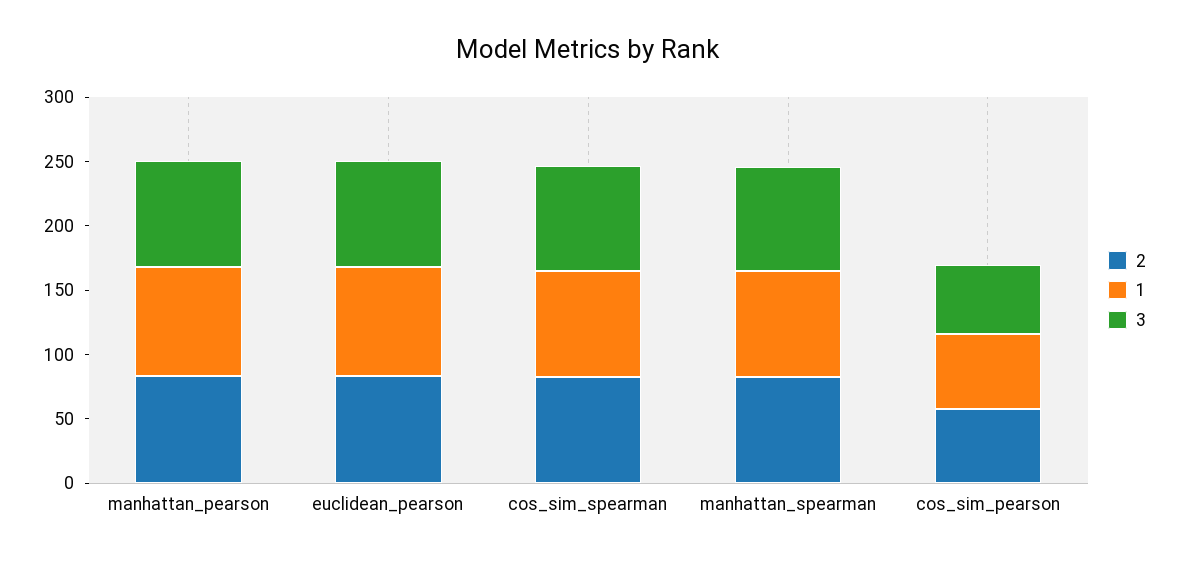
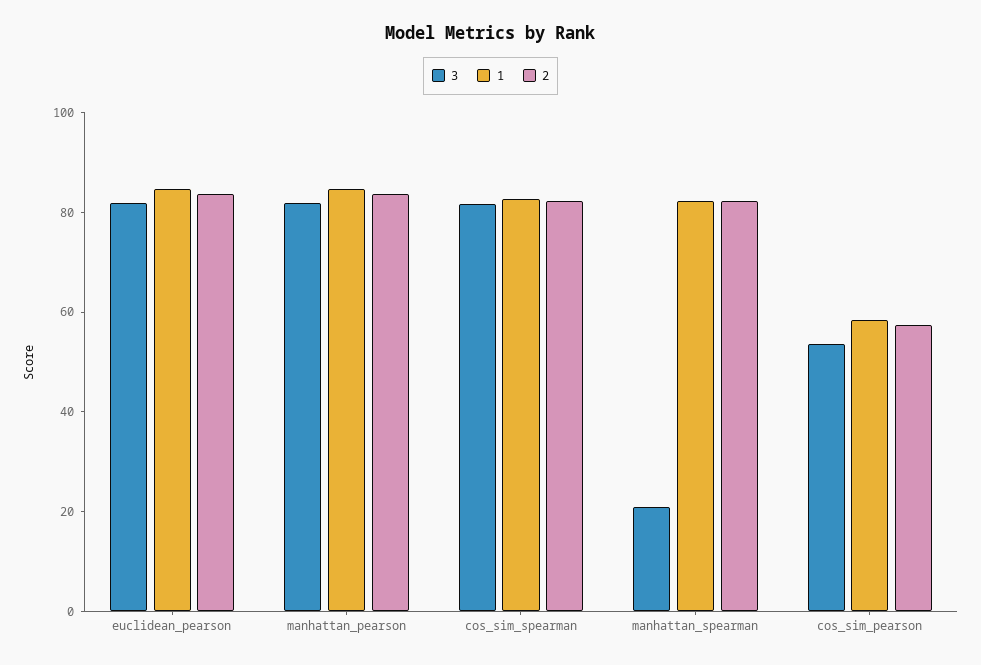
  {
    "2": {
      "manhattan_pearson": 85,
      "euclidean_pearson": 85,
      "cos_sim_spearman": 80,
      "manhattan_spearman": 80,
      "cos_sim_pearson": 55
    },
    "1": {
      "manhattan_pearson": 85,
      "euclidean_pearson": 85,
      "cos_sim_spearman": 85,
      "manhattan_spearman": 80,
      "cos_sim_pearson": 60
    },
    "3": {
      "manhattan_pearson": 80,
      "euclidean_pearson": 80,
      "cos_sim_spearman": 80,
-     "manhattan_spearman": 80,
+     "manhattan_spearman": 20,
      "cos_sim_pearson": 55
    }
  }

